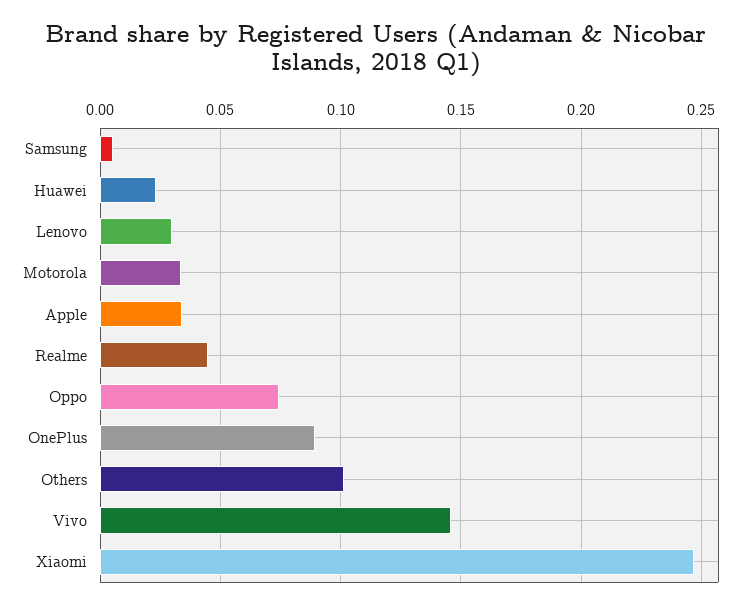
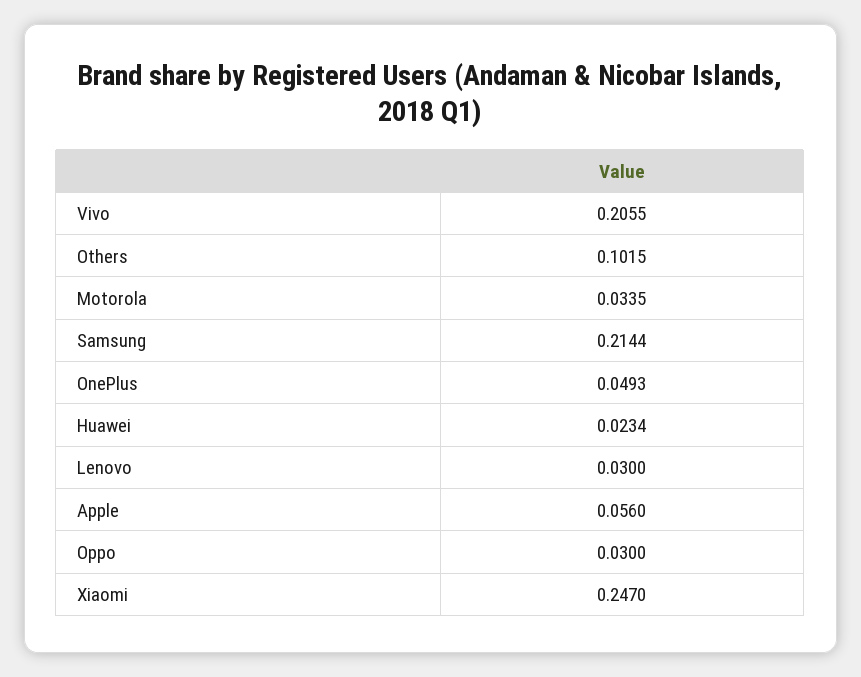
  {
-   "Samsung": 0.005,
+   "Samsung": 0.2144,
    "Huawei": 0.0234,
    "Lenovo": 0.03,
    "Motorola": 0.0335,
-   "Apple": 0.035,
+   "Apple": 0.056,
-   "Realme": 0.045,
-   "Oppo": 0.075,
+   "Oppo": 0.03,
-   "OnePlus": 0.09,
+   "OnePlus": 0.0493,
    "Others": 0.1015,
-   "Vivo": 0.145,
+   "Vivo": 0.2055,
    "Xiaomi": 0.247
  }

